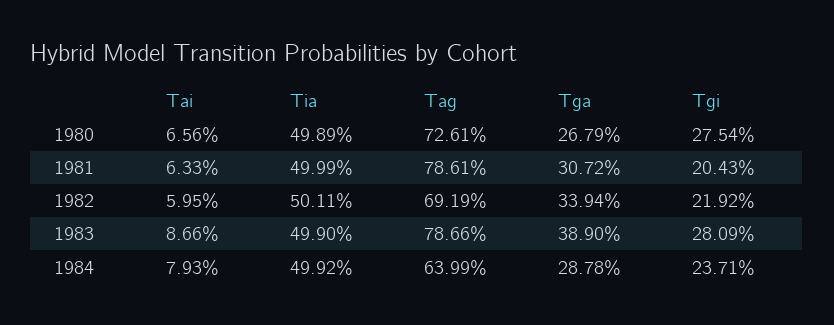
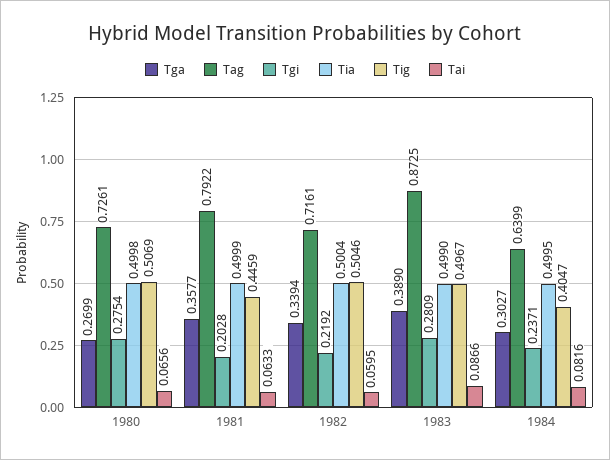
  {
    "Tai": {
      "1980": 0.0656,
      "1981": 0.0633,
      "1982": 0.0595,
      "1983": 0.0866,
-     "1984": 0.0793
+     "1984": 0.0816
    },
    "Tia": {
-     "1980": 0.4989,
+     "1980": 0.4998,
      "1981": 0.4999,
-     "1982": 0.5011,
+     "1982": 0.5004,
      "1983": 0.499,
-     "1984": 0.4992
+     "1984": 0.4995
    },
    "Tag": {
      "1980": 0.7261,
-     "1981": 0.7861,
+     "1981": 0.7922,
-     "1982": 0.6919,
+     "1982": 0.7161,
-     "1983": 0.7866,
+     "1983": 0.8725,
      "1984": 0.6399
    },
    "Tga": {
-     "1980": 0.2679,
+     "1980": 0.2699,
-     "1981": 0.3072,
+     "1981": 0.3577,
      "1982": 0.3394,
      "1983": 0.389,
-     "1984": 0.2878
+     "1984": 0.3027
    },
    "Tgi": {
      "1980": 0.2754,
-     "1981": 0.2043,
+     "1981": 0.2028,
      "1982": 0.2192,
      "1983": 0.2809,
      "1984": 0.2371
-   }
+   },
+   "Tig": {
+     "1980": 0.5069,
+     "1981": 0.4459,
+     "1982": 0.5046,
+     "1983": 0.4967,
+     "1984": 0.4047
+   }
  }

